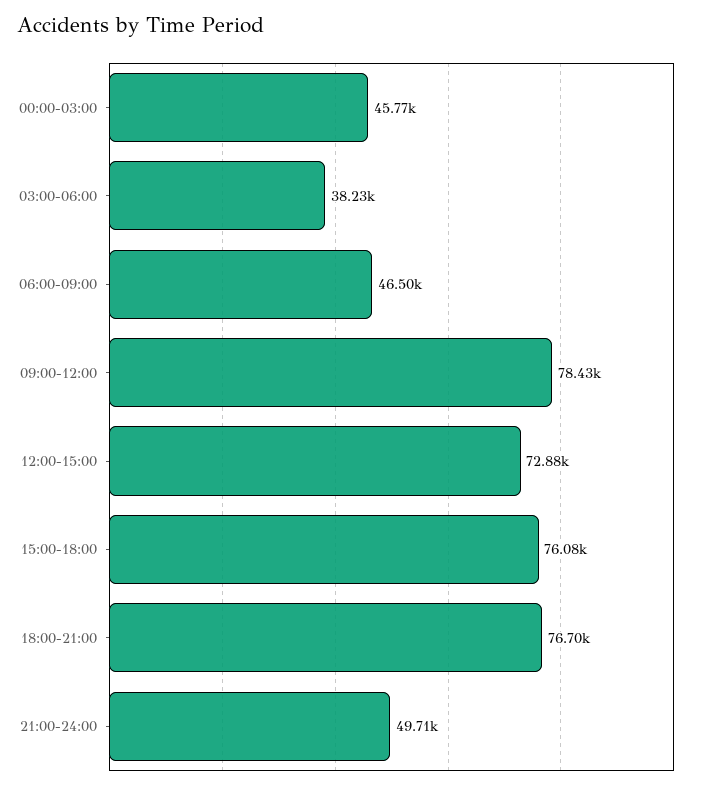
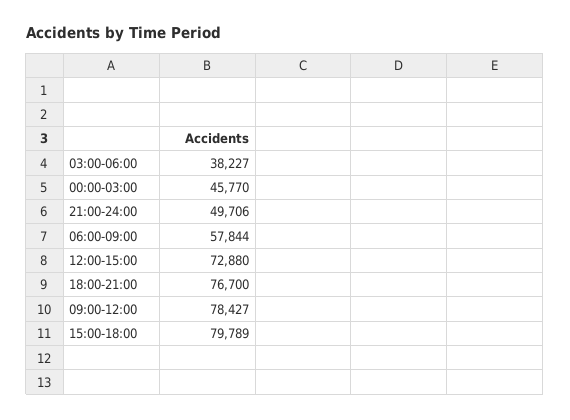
  {
    "00:00-03:00": 45770,
    "03:00-06:00": 38227,
-   "06:00-09:00": 46500,
+   "06:00-09:00": 57844,
    "09:00-12:00": 78427,
    "12:00-15:00": 72880,
-   "15:00-18:00": 76080,
+   "15:00-18:00": 79789,
    "18:00-21:00": 76700,
    "21:00-24:00": 49706
  }

